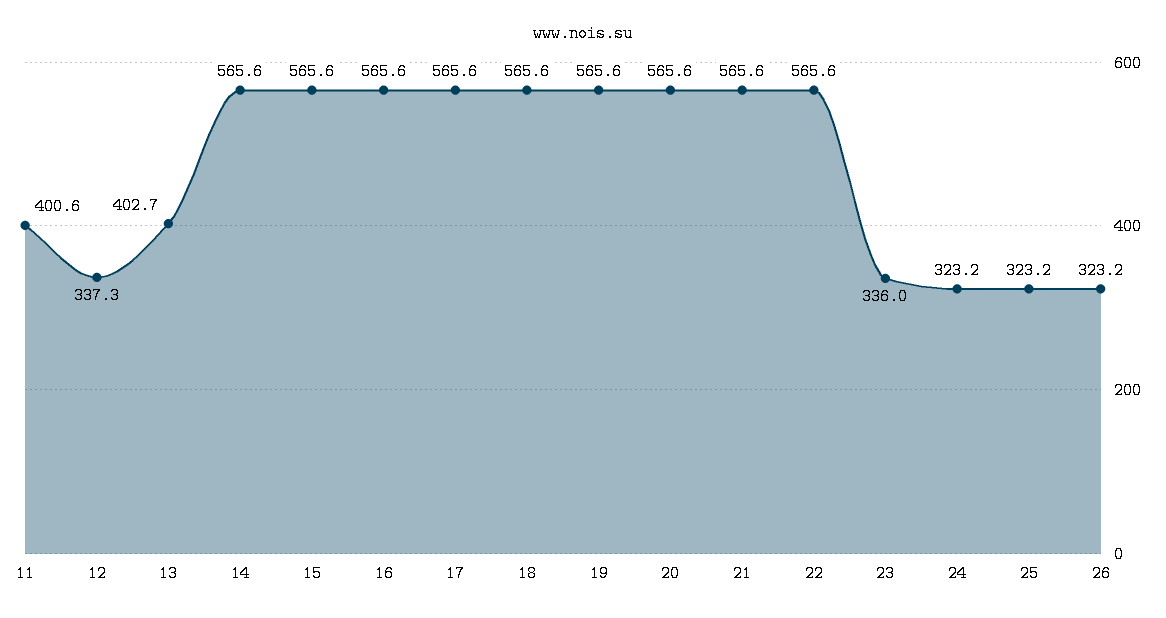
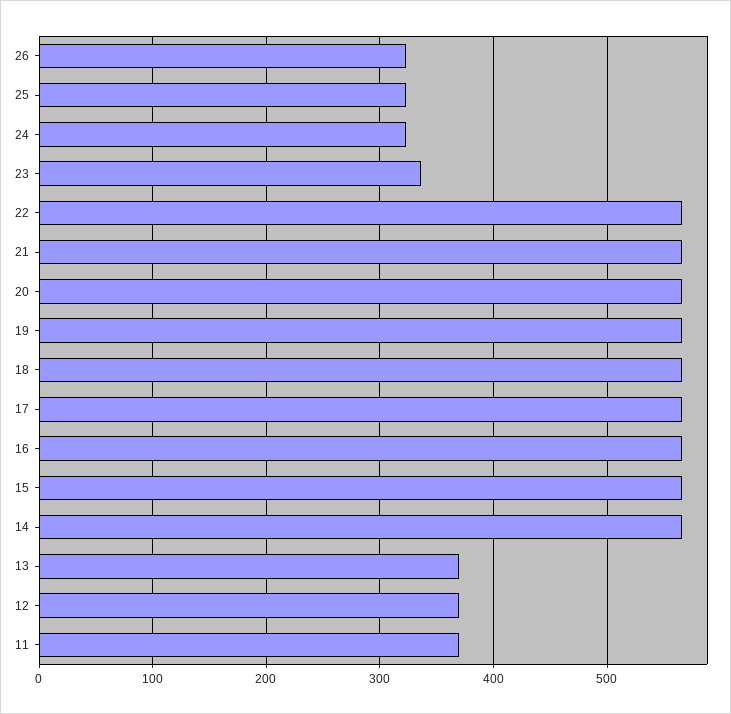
  {
-   "11": 400.6,
+   "11": 370,
-   "12": 337.3,
+   "12": 370,
-   "13": 402.7,
+   "13": 370,
    "14": 565.6,
    "15": 565.6,
    "16": 565.6,
    "17": 565.6,
    "18": 565.6,
    "19": 565.6,
    "20": 565.6,
    "21": 565.6,
    "22": 565.6,
    "23": 336,
    "24": 323.2,
    "25": 323.2,
    "26": 323.2
  }

